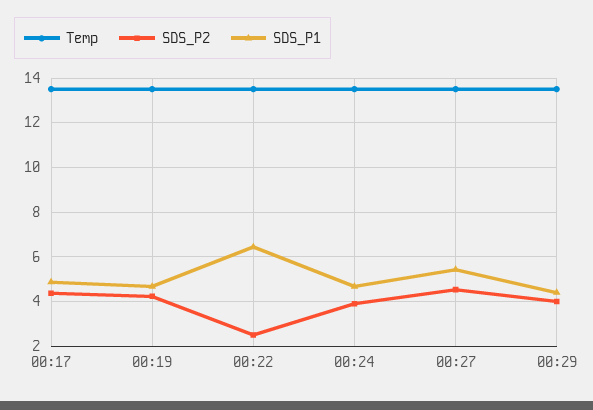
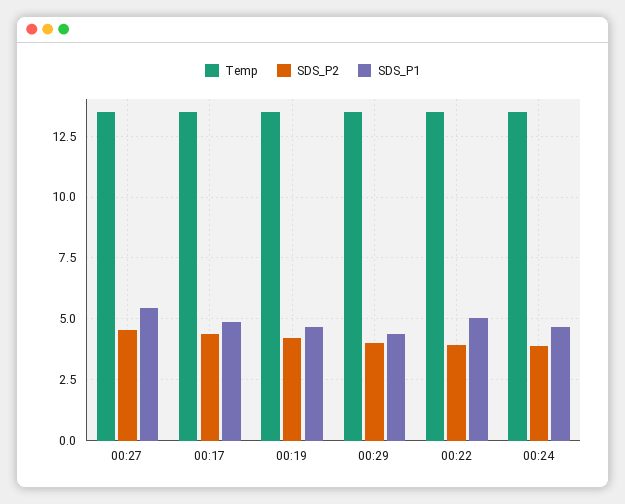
  {
    "Temp": {
      "00:17": 13.5,
      "00:19": 13.5,
      "00:22": 13.5,
      "00:24": 13.5,
      "00:27": 13.5,
      "00:29": 13.5
    },
    "SDS_P2": {
      "00:17": 4.25,
      "00:19": 4.25,
-     "00:22": 2.5,
+     "00:22": 4,
      "00:24": 4,
      "00:27": 4.5,
      "00:29": 4
    },
    "SDS_P1": {
      "00:17": 4.75,
      "00:19": 4.75,
-     "00:22": 6.5,
+     "00:22": 5,
      "00:24": 4.75,
      "00:27": 5.5,
      "00:29": 4.5
    }
  }

